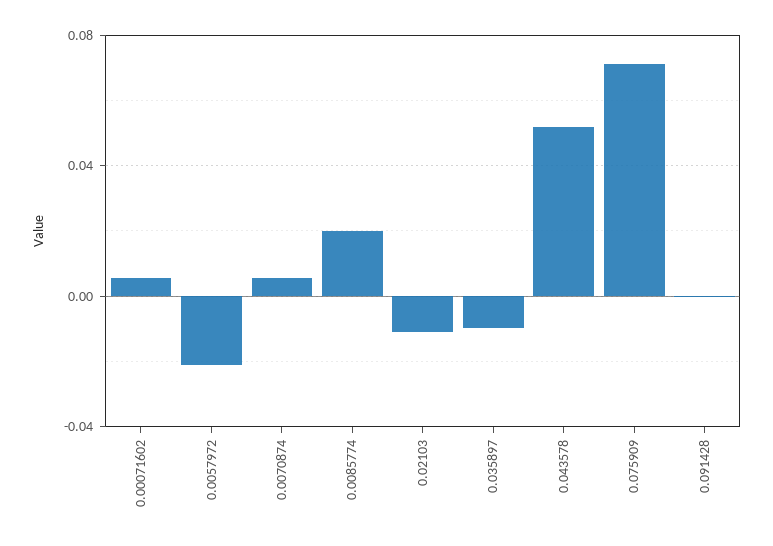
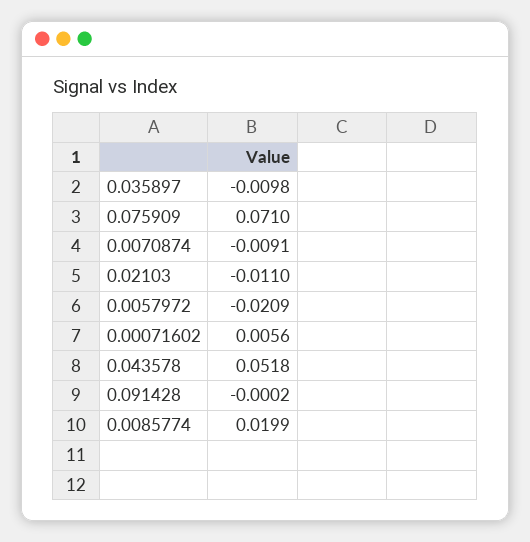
  {
    "0.00071602": 0.0056,
    "0.0057972": -0.0209,
-   "0.0070874": 0.005,
+   "0.0070874": -0.0091,
    "0.0085774": 0.0199,
    "0.02103": -0.011,
    "0.035897": -0.0098,
    "0.043578": 0.0518,
    "0.075909": 0.071,
    "0.091428": -0.0002
  }

